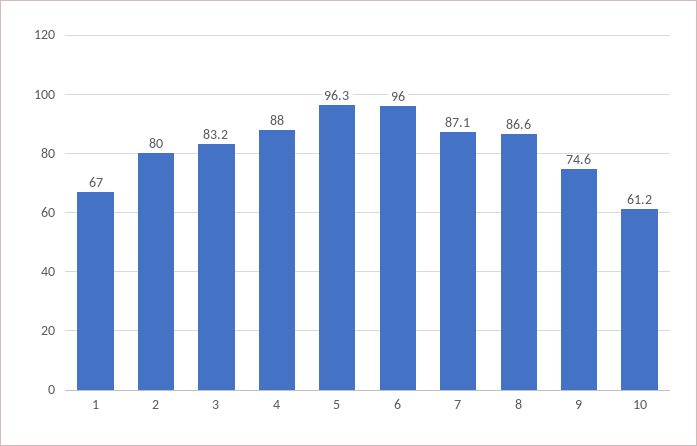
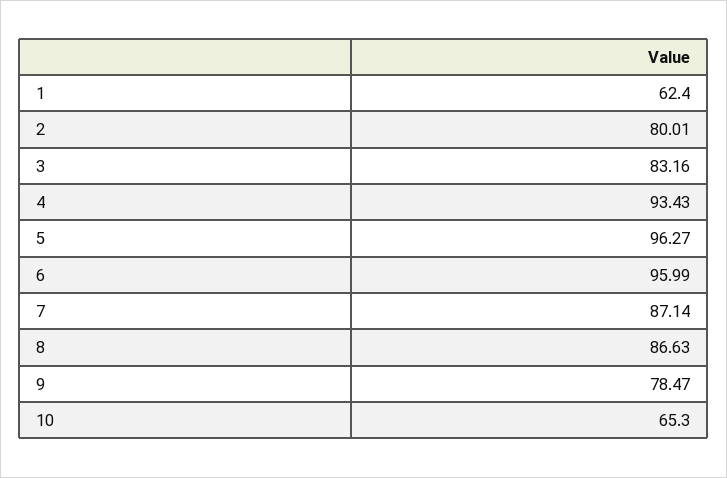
  {
-   "1": 67,
+   "1": 62.4,
    "2": 80.01,
    "3": 83.16,
-   "4": 88,
+   "4": 93.43,
    "5": 96.27,
    "6": 95.99,
    "7": 87.14,
    "8": 86.63,
-   "9": 74.6,
+   "9": 78.47,
-   "10": 61.2
+   "10": 65.3
  }

